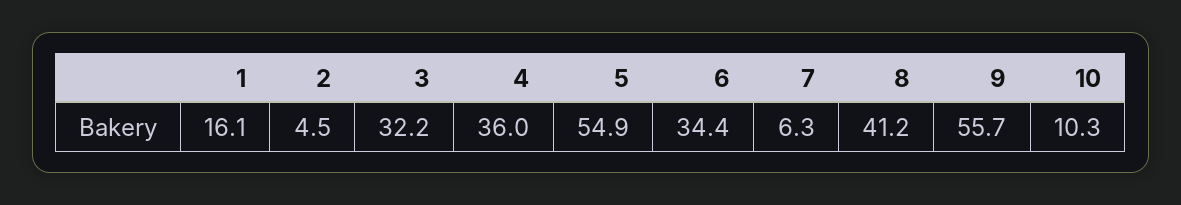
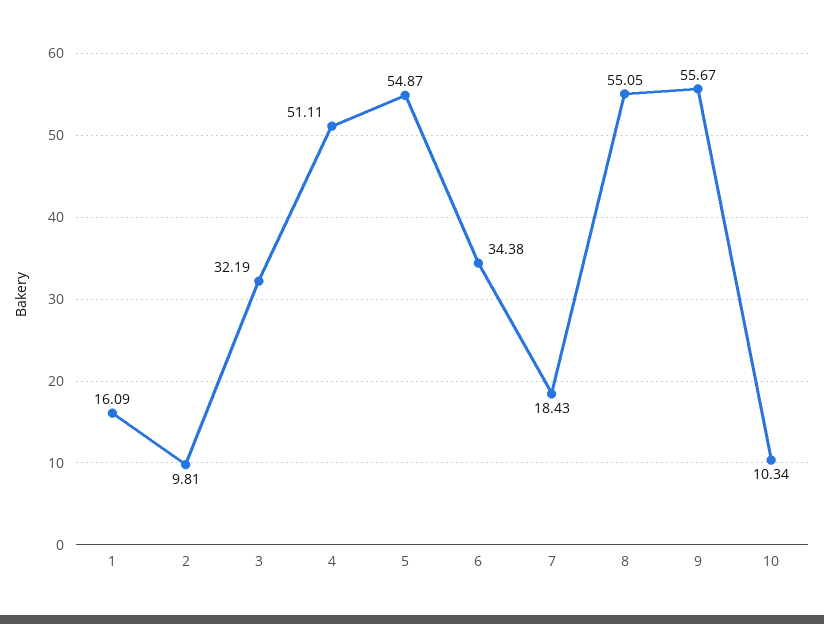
  {
    "1": 16.09,
-   "2": 4.5,
+   "2": 9.81,
    "3": 32.19,
-   "4": 36,
+   "4": 51.11,
    "5": 54.87,
    "6": 34.38,
-   "7": 6.3,
+   "7": 18.43,
-   "8": 41.2,
+   "8": 55.05,
    "9": 55.67,
    "10": 10.34
  }

